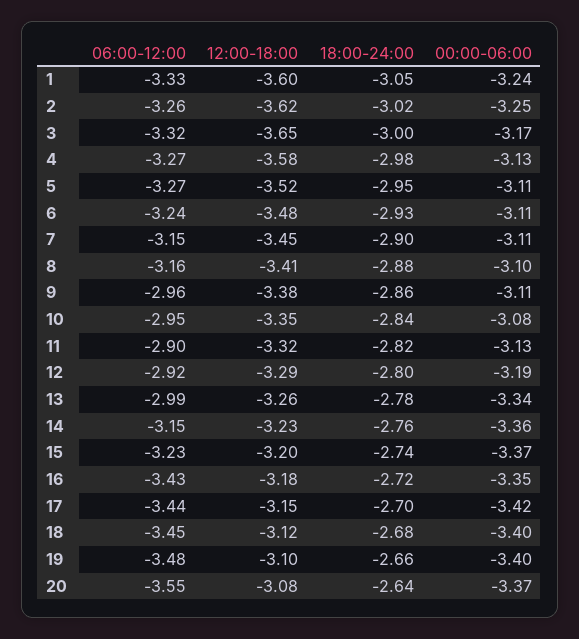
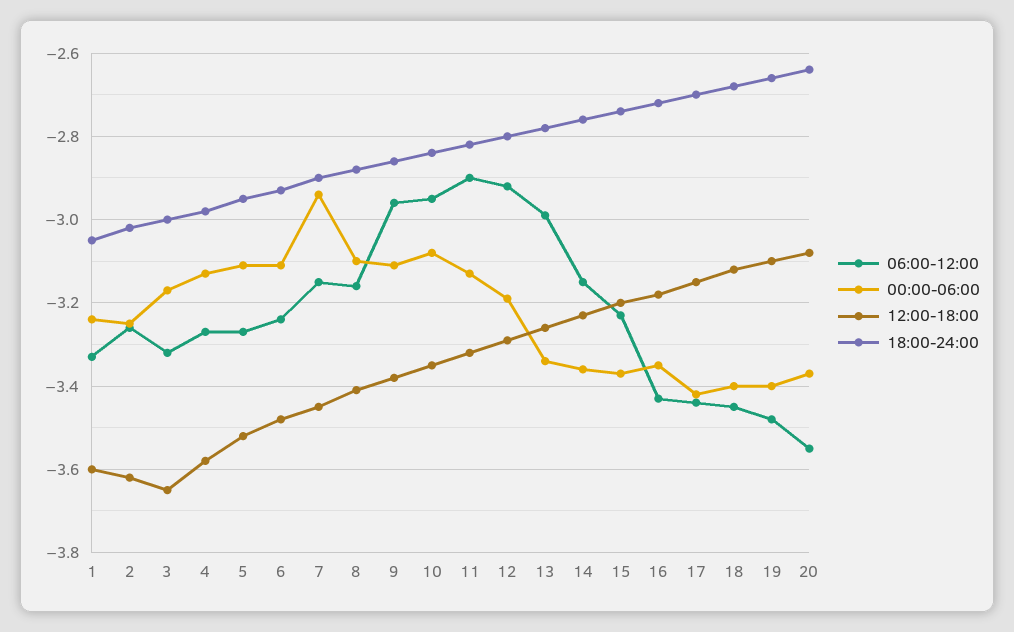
  {
    "06:00-12:00": {
      "1": -3.33,
      "2": -3.26,
      "3": -3.32,
      "4": -3.27,
      "5": -3.27,
      "6": -3.24,
      "7": -3.15,
      "8": -3.16,
      "9": -2.96,
      "10": -2.95,
      "11": -2.9,
      "12": -2.92,
      "13": -2.99,
      "14": -3.15,
      "15": -3.23,
      "16": -3.43,
      "17": -3.44,
      "18": -3.45,
      "19": -3.48,
      "20": -3.55
    },
    "12:00-18:00": {
      "1": -3.6,
      "2": -3.62,
      "3": -3.65,
      "4": -3.58,
      "5": -3.52,
      "6": -3.48,
      "7": -3.45,
      "8": -3.41,
      "9": -3.38,
      "10": -3.35,
      "11": -3.32,
      "12": -3.29,
      "13": -3.26,
      "14": -3.23,
      "15": -3.2,
      "16": -3.18,
      "17": -3.15,
      "18": -3.12,
      "19": -3.1,
      "20": -3.08
    },
    "18:00-24:00": {
      "1": -3.05,
      "2": -3.02,
      "3": -3,
      "4": -2.98,
      "5": -2.95,
      "6": -2.93,
      "7": -2.9,
      "8": -2.88,
      "9": -2.86,
      "10": -2.84,
      "11": -2.82,
      "12": -2.8,
      "13": -2.78,
      "14": -2.76,
      "15": -2.74,
      "16": -2.72,
      "17": -2.7,
      "18": -2.68,
      "19": -2.66,
      "20": -2.64
    },
    "00:00-06:00": {
      "1": -3.24,
      "2": -3.25,
      "3": -3.17,
      "4": -3.13,
      "5": -3.11,
      "6": -3.11,
-     "7": -3.11,
+     "7": -2.95,
      "8": -3.1,
      "9": -3.11,
      "10": -3.08,
      "11": -3.13,
      "12": -3.19,
      "13": -3.34,
      "14": -3.36,
      "15": -3.37,
      "16": -3.35,
      "17": -3.42,
      "18": -3.4,
      "19": -3.4,
      "20": -3.37
    }
  }

